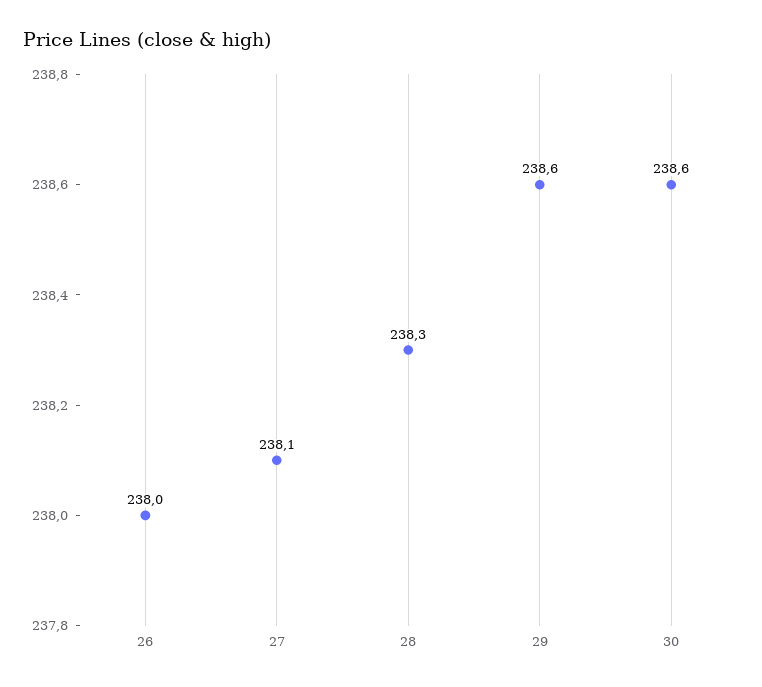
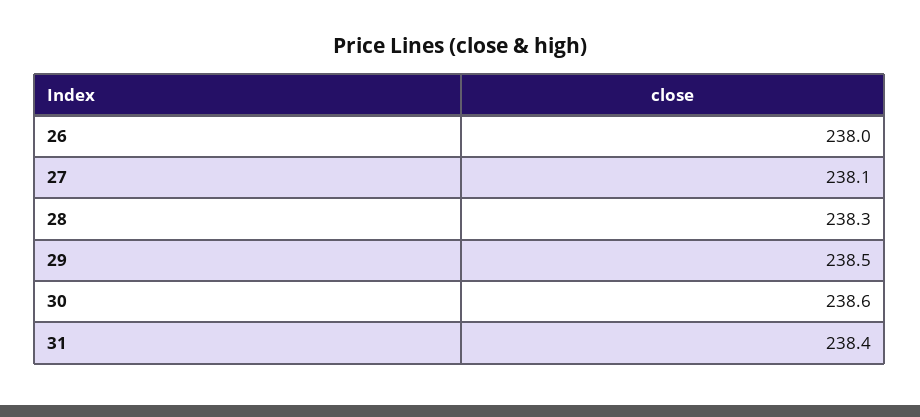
  {
    "26": 238,
    "27": 238.1,
    "28": 238.3,
-   "29": 238.6,
+   "29": 238.5,
-   "30": 238.6
+   "30": 238.6,
+   "31": 238.4
  }

